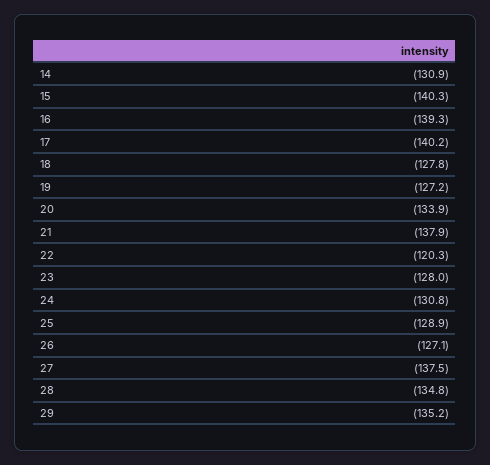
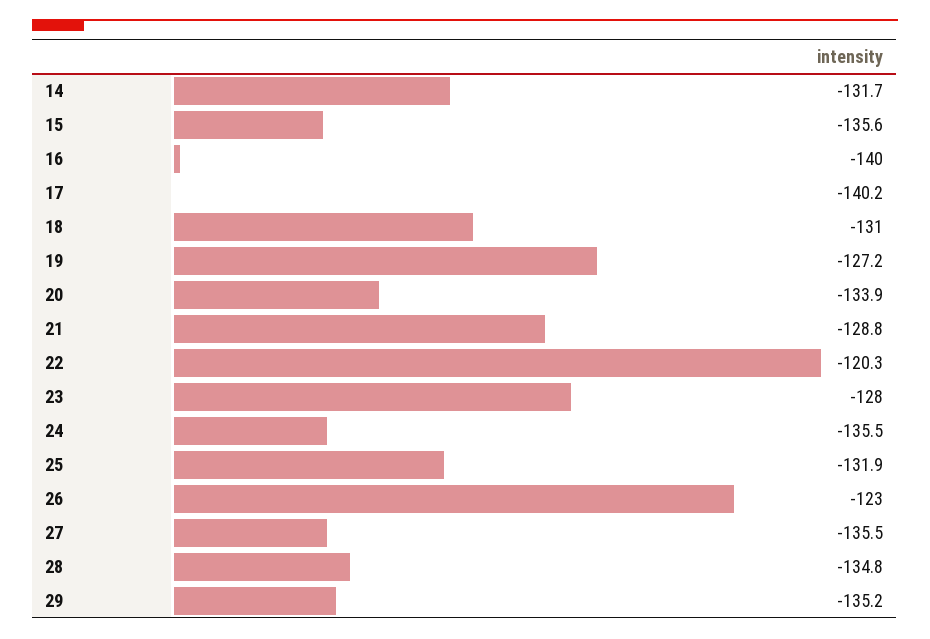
  {
-   "14": -130.9,
+   "14": -131.7,
-   "15": -140.3,
+   "15": -135.6,
-   "16": -139.3,
+   "16": -140,
    "17": -140.2,
-   "18": -127.8,
+   "18": -131,
    "19": -127.2,
    "20": -133.9,
-   "21": -137.9,
+   "21": -128.8,
    "22": -120.3,
    "23": -128,
-   "24": -130.8,
+   "24": -135.5,
-   "25": -128.9,
+   "25": -131.9,
-   "26": -127.1,
+   "26": -123,
-   "27": -137.5,
+   "27": -135.5,
    "28": -134.8,
    "29": -135.2
  }

